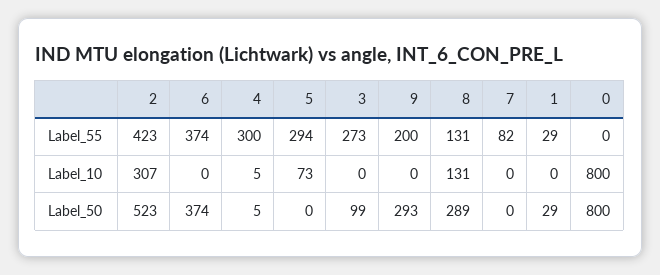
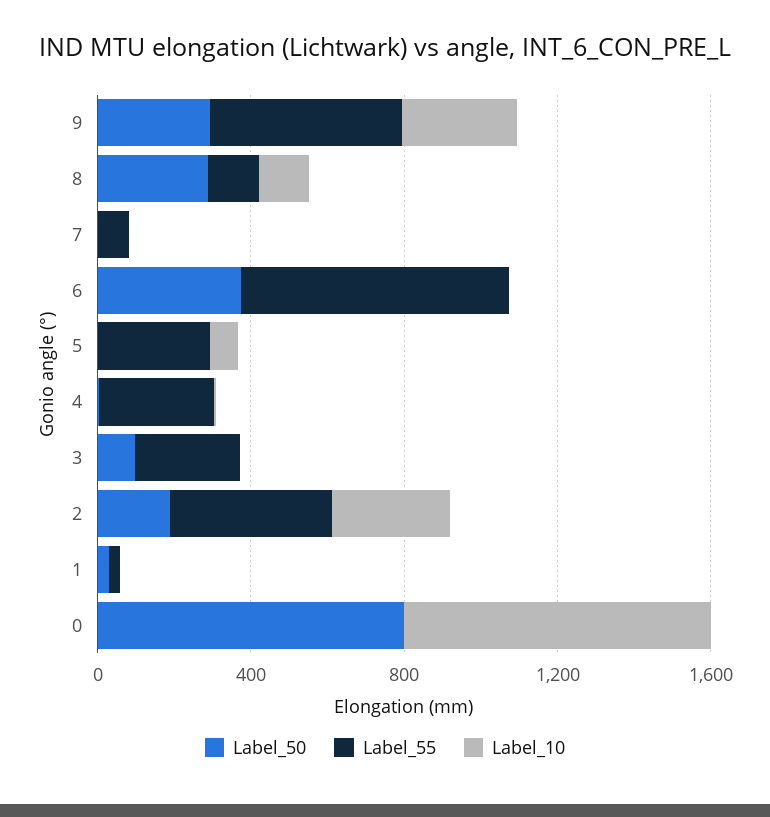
  {
    "Label_55": {
      "2": 423,
-     "6": 374,
+     "6": 700,
      "4": 300,
      "5": 294,
      "3": 273,
-     "9": 200,
+     "9": 500,
      "8": 131,
      "7": 82,
      "1": 29,
      "0": 0
    },
    "Label_10": {
      "2": 307,
      "6": 0,
      "4": 5,
      "5": 73,
      "3": 0,
-     "9": 0,
+     "9": 300,
      "8": 131,
      "7": 0,
      "1": 0,
      "0": 800
    },
    "Label_50": {
-     "2": 523,
+     "2": 200,
      "6": 374,
      "4": 5,
      "5": 0,
      "3": 99,
      "9": 293,
      "8": 289,
      "7": 0,
      "1": 29,
      "0": 800
    }
  }

